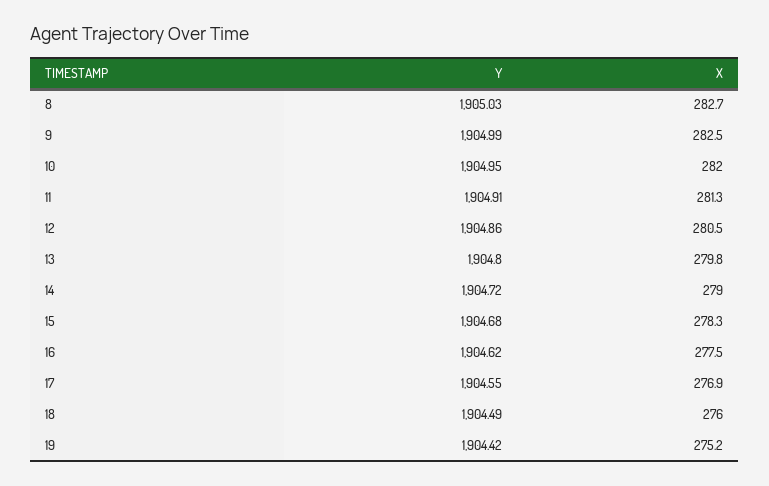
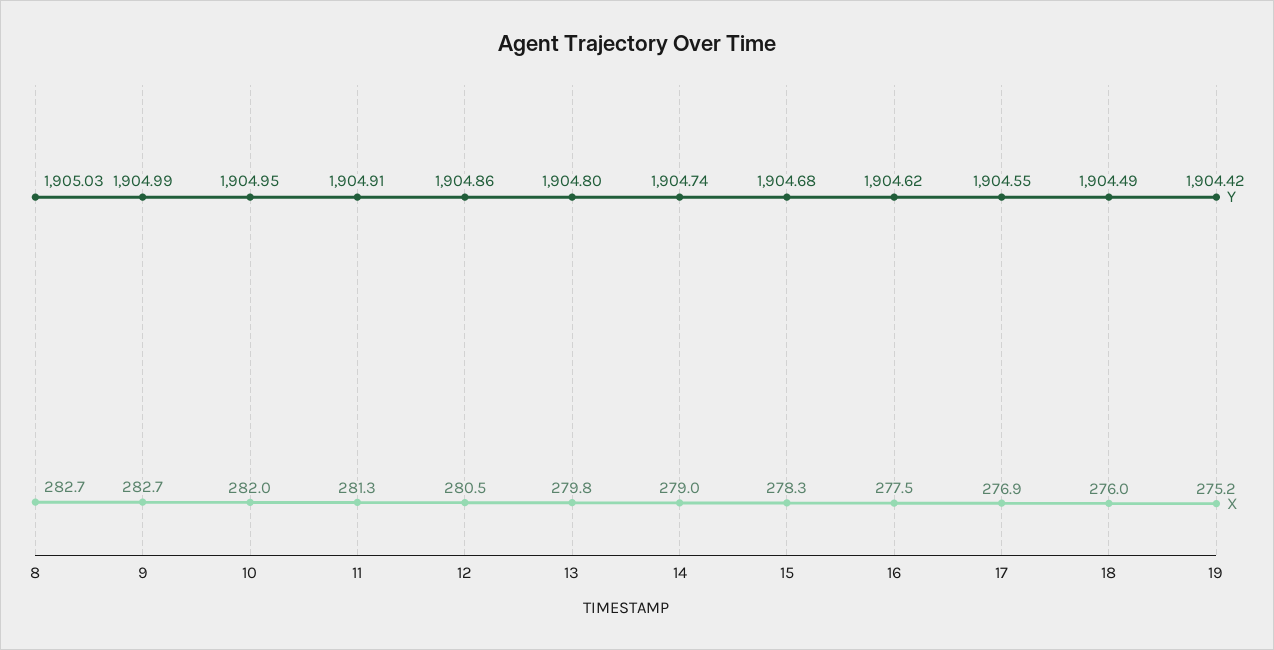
  {
    "Y": {
      "8": 1905.03,
      "9": 1904.99,
      "10": 1904.95,
      "11": 1904.91,
      "12": 1904.86,
      "13": 1904.8,
-     "14": 1904.72,
+     "14": 1904.74,
      "15": 1904.68,
      "16": 1904.62,
      "17": 1904.55,
      "18": 1904.49,
      "19": 1904.42
    },
    "X": {
      "8": 282.7,
-     "9": 282.5,
+     "9": 282.7,
      "10": 282,
      "11": 281.3,
      "12": 280.5,
      "13": 279.8,
      "14": 279,
      "15": 278.3,
      "16": 277.5,
      "17": 276.9,
      "18": 276,
      "19": 275.2
    }
  }

